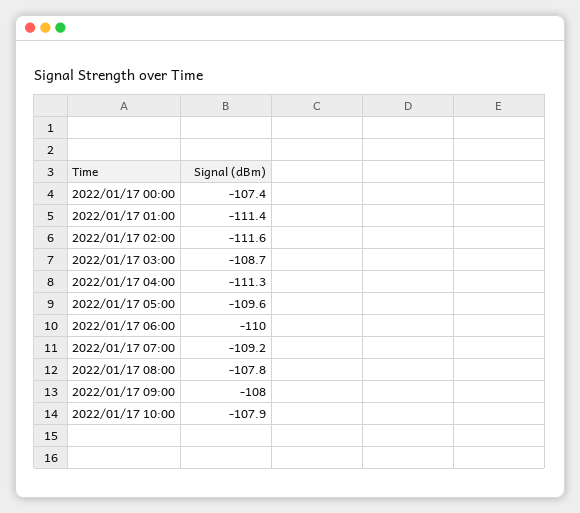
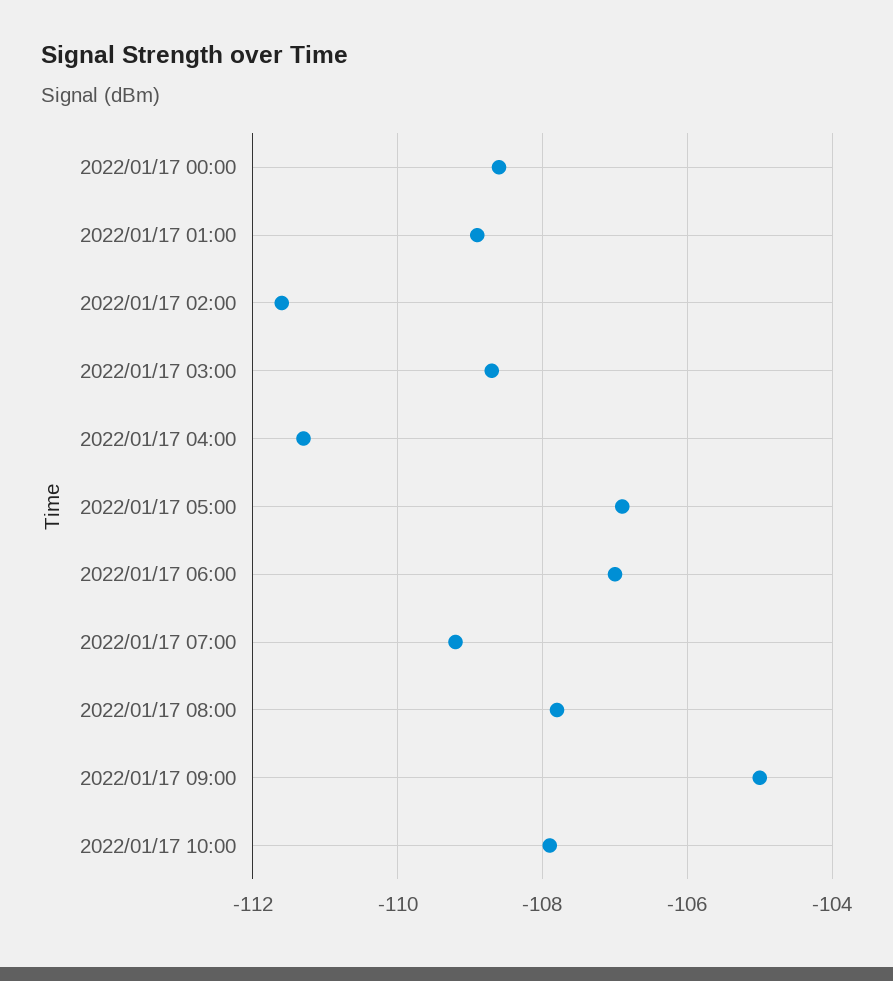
  {
-   "2022/01/17 00:00": -107.4,
+   "2022/01/17 00:00": -108.5,
-   "2022/01/17 01:00": -111.4,
+   "2022/01/17 01:00": -109,
    "2022/01/17 02:00": -111.6,
    "2022/01/17 03:00": -108.7,
    "2022/01/17 04:00": -111.3,
-   "2022/01/17 05:00": -109.6,
+   "2022/01/17 05:00": -107,
-   "2022/01/17 06:00": -110,
+   "2022/01/17 06:00": -107,
    "2022/01/17 07:00": -109.2,
    "2022/01/17 08:00": -107.8,
-   "2022/01/17 09:00": -108,
+   "2022/01/17 09:00": -105,
    "2022/01/17 10:00": -107.9
  }

